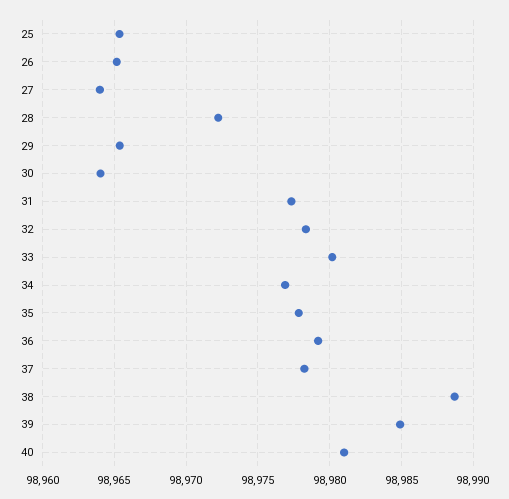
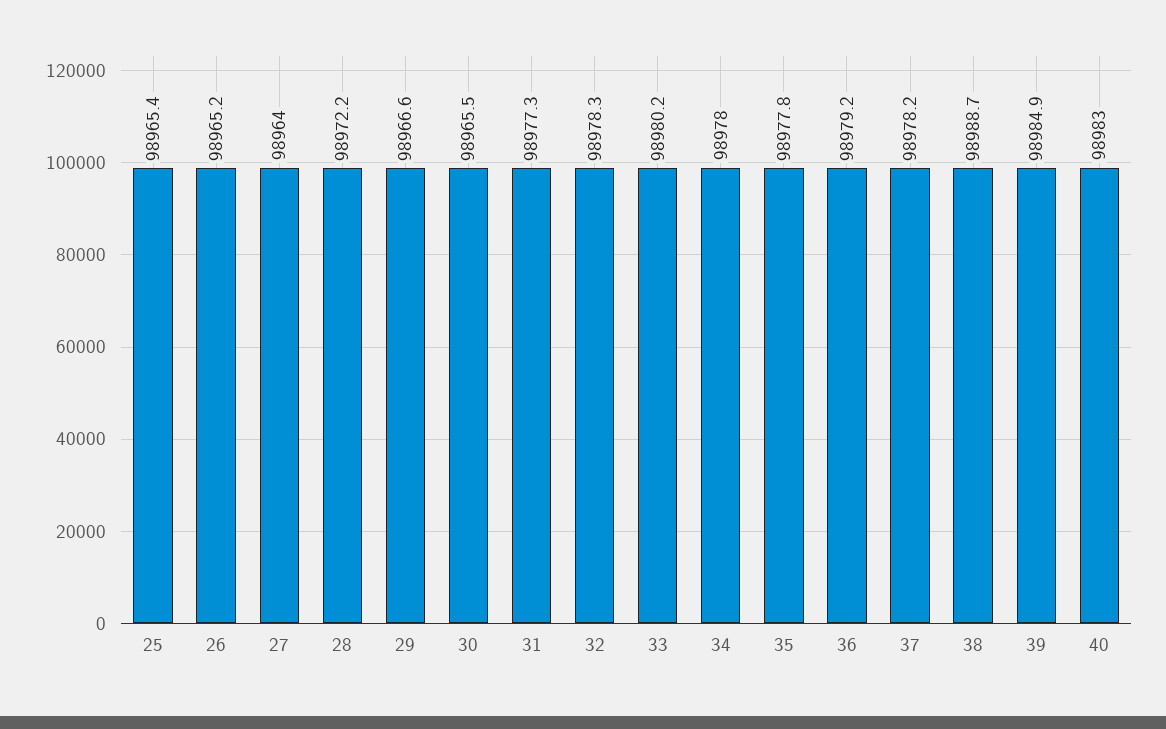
  {
    "25": 98965.4,
    "26": 98965.2,
    "27": 98964,
    "28": 98972.2,
-   "29": 98965.5,
+   "29": 98966.6,
-   "30": 98964,
+   "30": 98965.5,
    "31": 98977.3,
    "32": 98978.3,
    "33": 98980.2,
-   "34": 98977,
+   "34": 98978,
    "35": 98977.8,
    "36": 98979.2,
    "37": 98978.2,
    "38": 98988.7,
    "39": 98984.9,
-   "40": 98981
+   "40": 98983
  }

